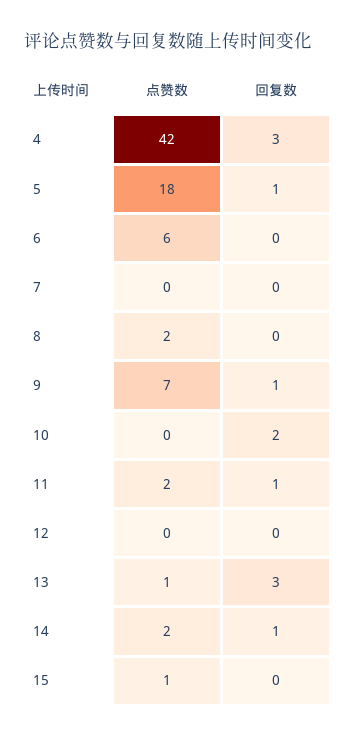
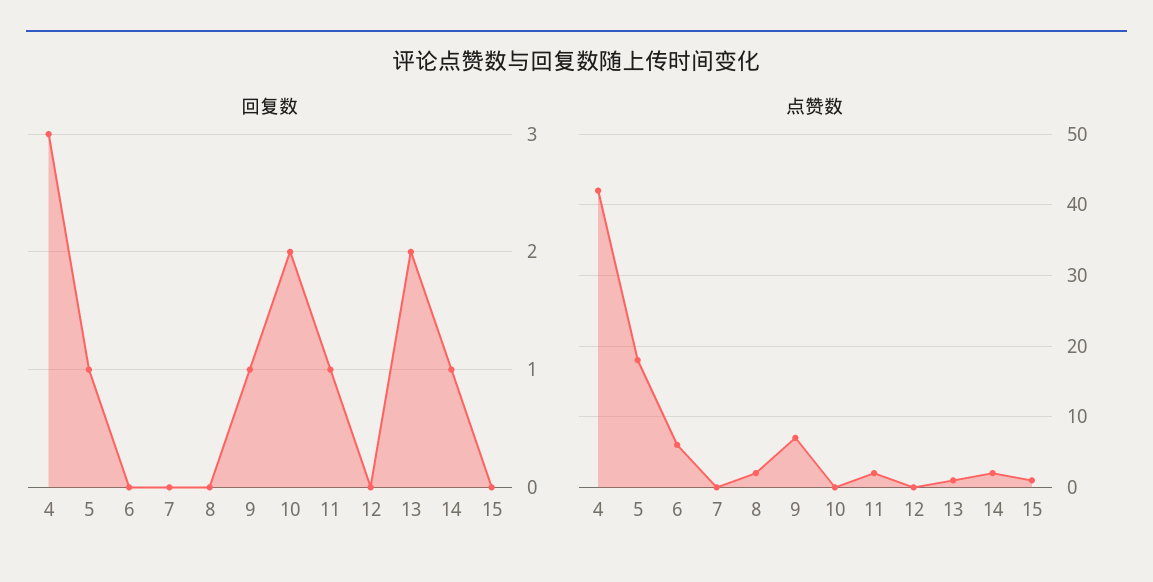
  {
    "点赞数": {
      "4": 42,
      "5": 18,
      "6": 6,
      "7": 0,
      "8": 2,
      "9": 7,
      "10": 0,
      "11": 2,
      "12": 0,
      "13": 1,
      "14": 2,
      "15": 1
    },
    "回复数": {
      "4": 3,
      "5": 1,
      "6": 0,
      "7": 0,
      "8": 0,
      "9": 1,
      "10": 2,
      "11": 1,
      "12": 0,
-     "13": 3,
+     "13": 2,
      "14": 1,
      "15": 0
    }
  }

